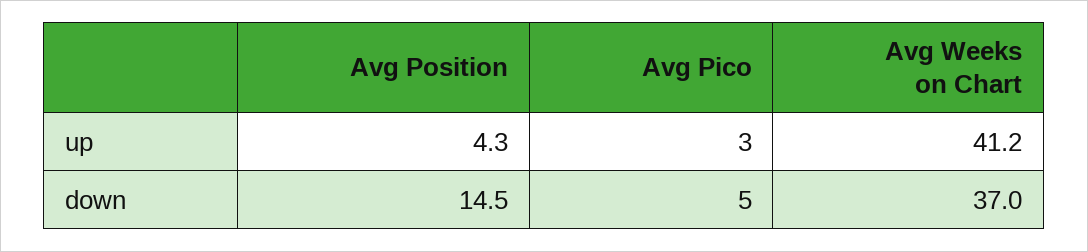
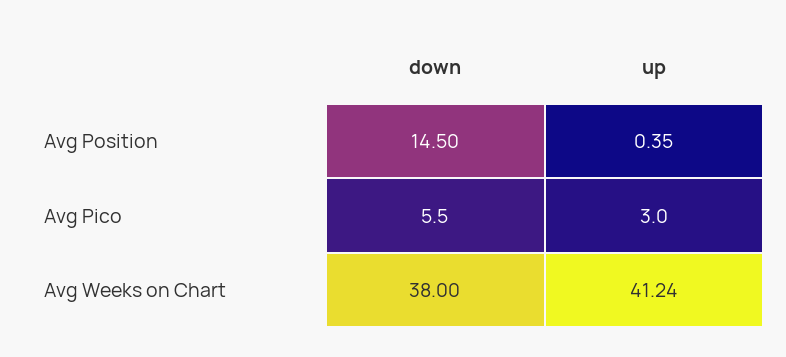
  {
    "Avg Position": {
-     "up": 4.3,
+     "up": 0.35,
      "down": 14.5
    },
    "Avg Pico": {
      "up": 3,
-     "down": 5
+     "down": 5.5
    },
    "Avg Weeks on Chart": {
      "up": 41.24,
-     "down": 37
+     "down": 38
    }
  }

